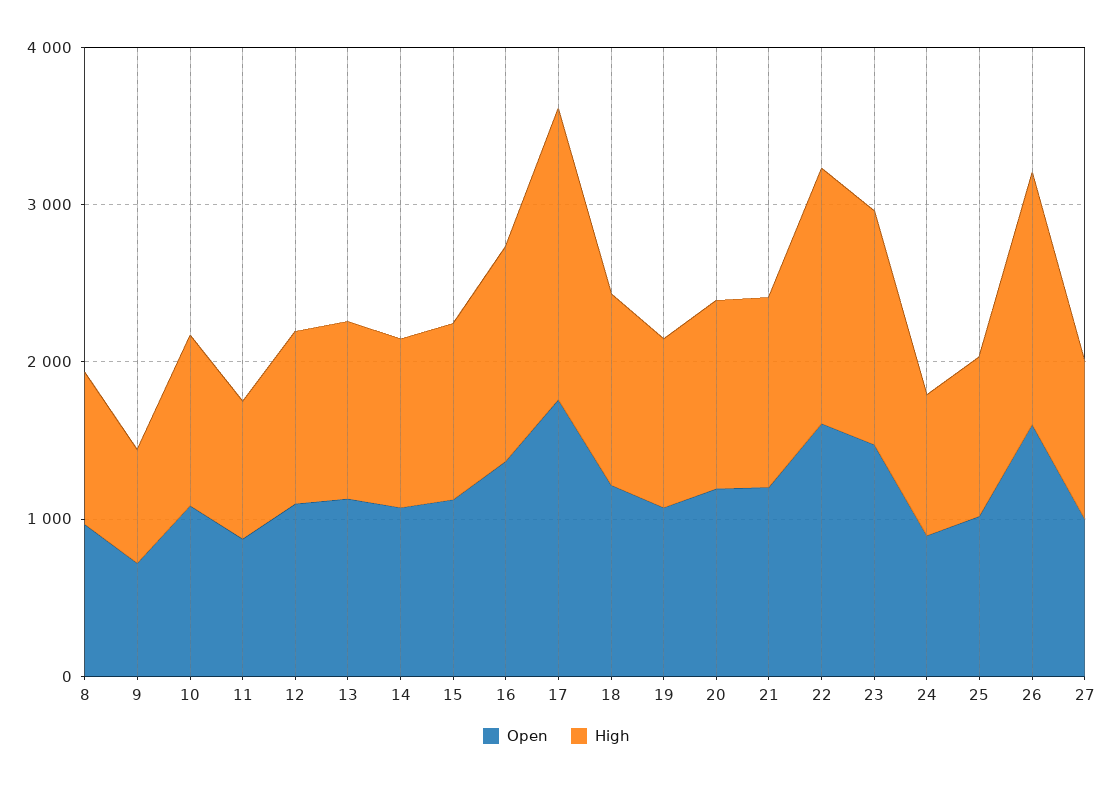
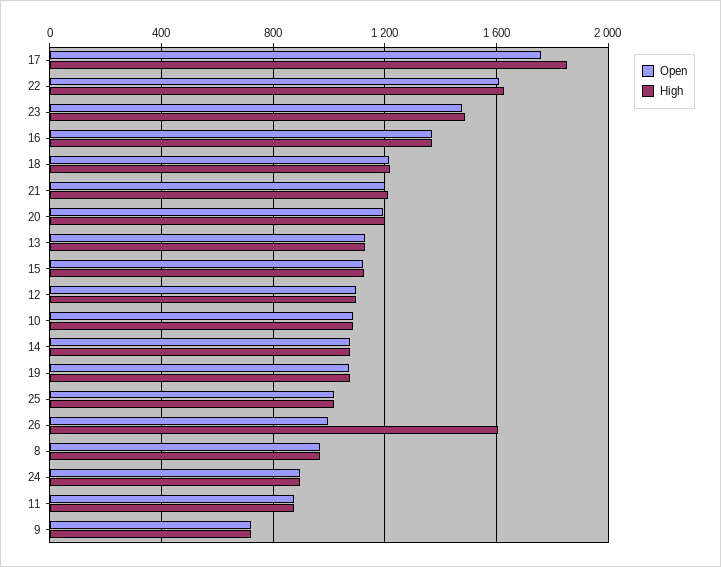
  {
    "Open": {
      "8": 950,
      "9": 700,
      "10": 1100,
      "11": 850,
      "12": 1100,
      "13": 1150,
      "14": 1050,
      "15": 1100,
      "16": 1350,
      "17": 1750,
      "18": 1200,
      "19": 1050,
      "20": 1200,
      "21": 1200,
      "22": 1600,
      "23": 1450,
      "24": 900,
      "25": 1000,
-     "26": 1600,
+     "26": 1000
-     "27": 1000
    },
    "High": {
      "8": 950,
      "9": 700,
      "10": 1100,
      "11": 900,
      "12": 1100,
      "13": 1150,
      "14": 1050,
      "15": 1100,
      "16": 1350,
      "17": 1850,
      "18": 1200,
      "19": 1100,
      "20": 1200,
      "21": 1200,
      "22": 1650,
      "23": 1500,
      "24": 900,
      "25": 1000,
-     "26": 1600,
+     "26": 1600
-     "27": 1000
    }
  }

